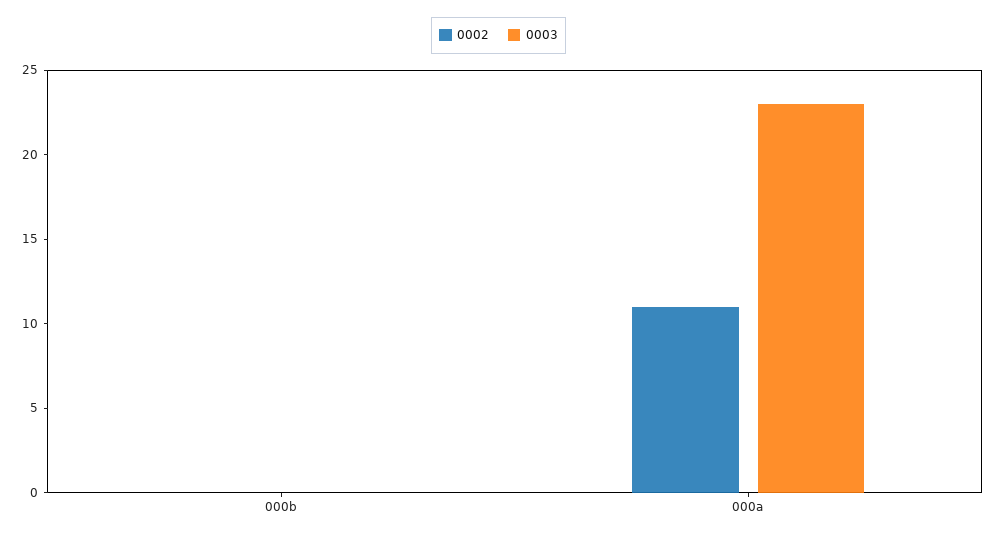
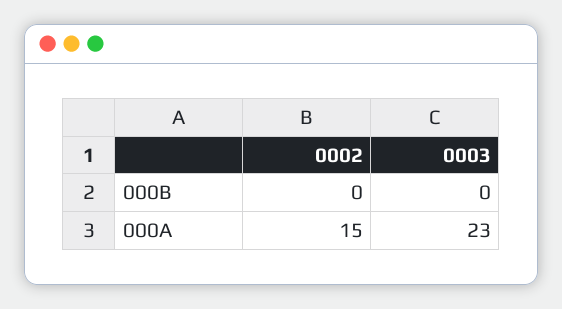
  {
    "0002": {
      "000b": 0,
-     "000a": 11
+     "000a": 15
    },
    "0003": {
      "000b": 0,
      "000a": 23
    }
  }

